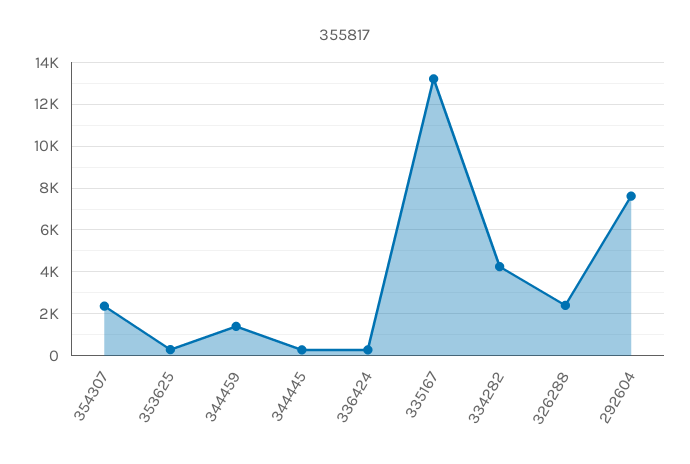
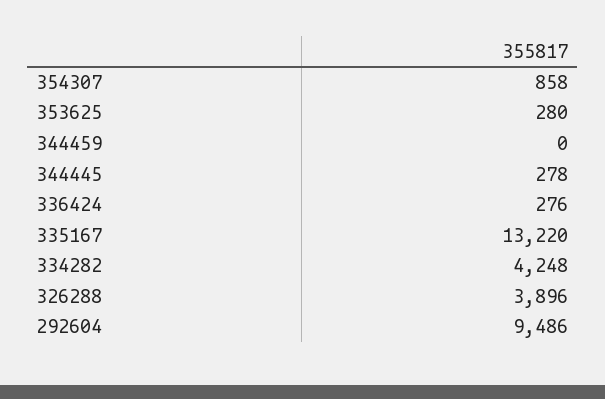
  {
-   "354307": 2500,
+   "354307": 858,
    "353625": 280,
-   "344459": 1500,
+   "344459": 0,
    "344445": 278,
    "336424": 276,
    "335167": 13220,
    "334282": 4248,
-   "326288": 2500,
+   "326288": 3896,
-   "292604": 7500
+   "292604": 9486
  }

